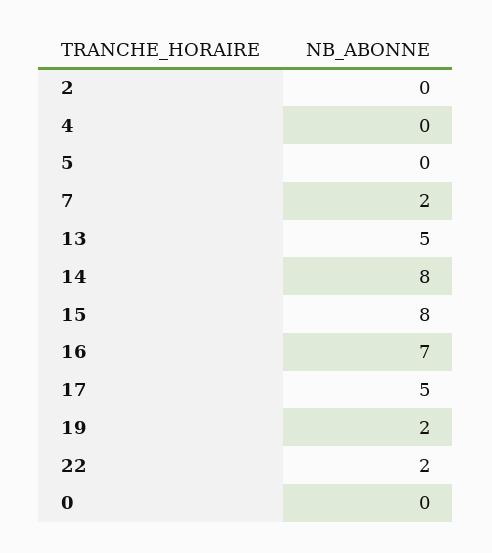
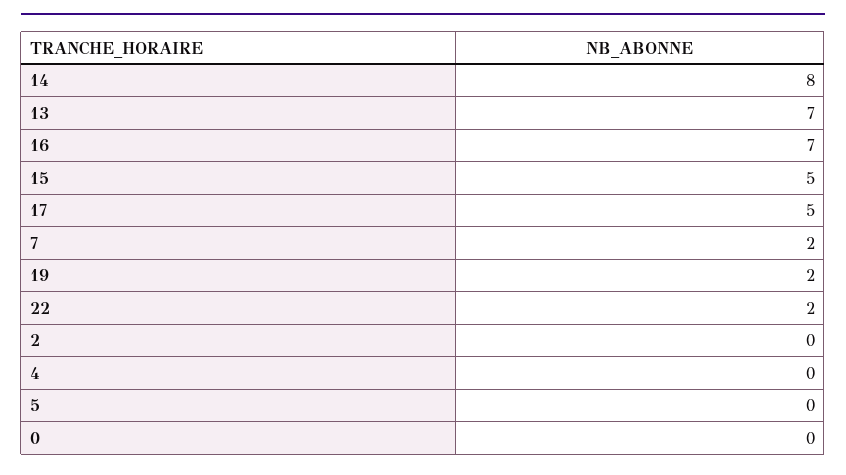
  {
    "2": 0,
    "4": 0,
    "5": 0,
    "7": 2,
-   "13": 5,
+   "13": 7,
    "14": 8,
-   "15": 8,
+   "15": 5,
    "16": 7,
    "17": 5,
    "19": 2,
    "22": 2,
    "0": 0
  }

